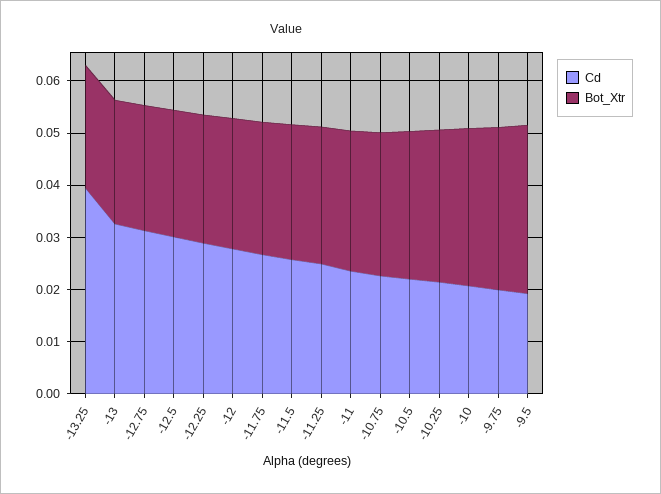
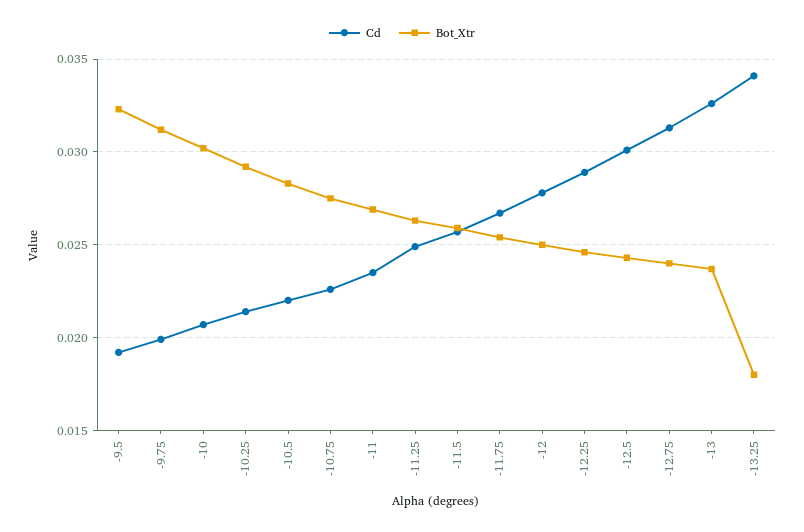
  {
    "Cd": {
-     "-13.25": 0.04,
+     "-13.25": 0.034,
      "-13": 0.0325,
      "-12.75": 0.0315,
      "-12.5": 0.03,
      "-12.25": 0.029,
      "-12": 0.028,
      "-11.75": 0.0265,
      "-11.5": 0.0255,
      "-11.25": 0.025,
      "-11": 0.0235,
      "-10.75": 0.0225,
      "-10.5": 0.022,
      "-10.25": 0.0215,
      "-10": 0.0205,
      "-9.75": 0.02,
      "-9.5": 0.019
    },
    "Bot_Xtr": {
-     "-13.25": 0.024,
+     "-13.25": 0.018,
      "-13": 0.0235,
      "-12.75": 0.024,
      "-12.5": 0.0245,
      "-12.25": 0.0245,
      "-12": 0.025,
      "-11.75": 0.0255,
      "-11.5": 0.026,
      "-11.25": 0.0265,
      "-11": 0.027,
      "-10.75": 0.0275,
      "-10.5": 0.0285,
      "-10.25": 0.029,
      "-10": 0.03,
      "-9.75": 0.031,
      "-9.5": 0.0325
    }
  }

